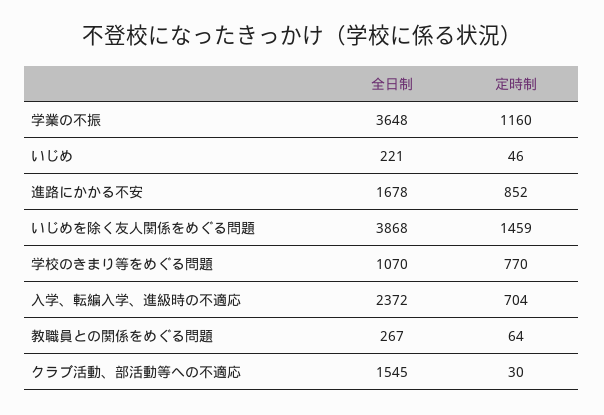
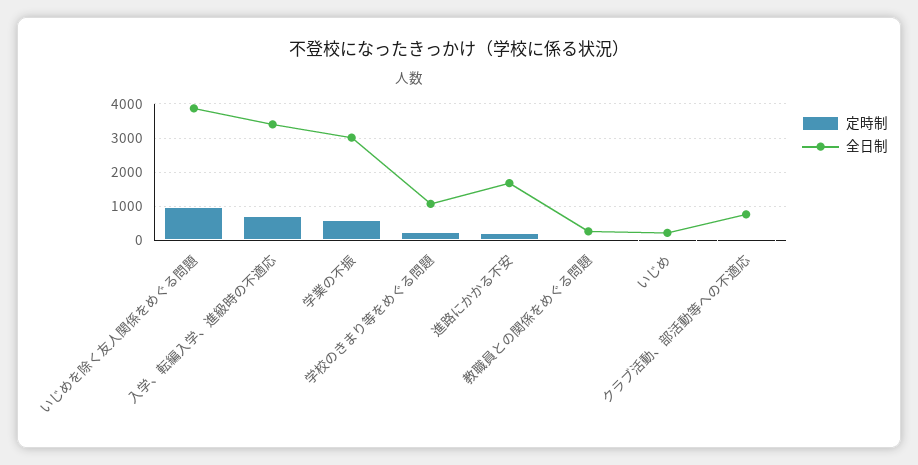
  {
    "全日制": {
-     "学業の不振": 3648,
+     "学業の不振": 3000,
      "いじめ": 221,
      "進路にかかる不安": 1678,
      "いじめを除く友人関係をめぐる問題": 3868,
      "学校のきまり等をめぐる問題": 1070,
-     "入学、転編入学、進級時の不適応": 2372,
+     "入学、転編入学、進級時の不適応": 3400,
      "教職員との関係をめぐる問題": 267,
-     "クラブ活動、部活動等への不適応": 1545
+     "クラブ活動、部活動等への不適応": 800
    },
    "定時制": {
-     "学業の不振": 1160,
+     "学業の不振": 600,
      "いじめ": 46,
-     "進路にかかる不安": 852,
+     "進路にかかる不安": 200,
-     "いじめを除く友人関係をめぐる問題": 1459,
+     "いじめを除く友人関係をめぐる問題": 1000,
-     "学校のきまり等をめぐる問題": 770,
+     "学校のきまり等をめぐる問題": 200,
      "入学、転編入学、進級時の不適応": 704,
      "教職員との関係をめぐる問題": 64,
      "クラブ活動、部活動等への不適応": 30
    }
  }

